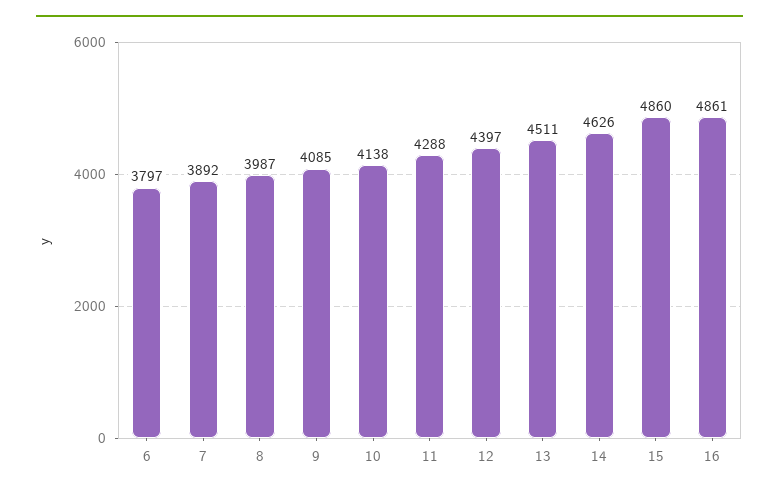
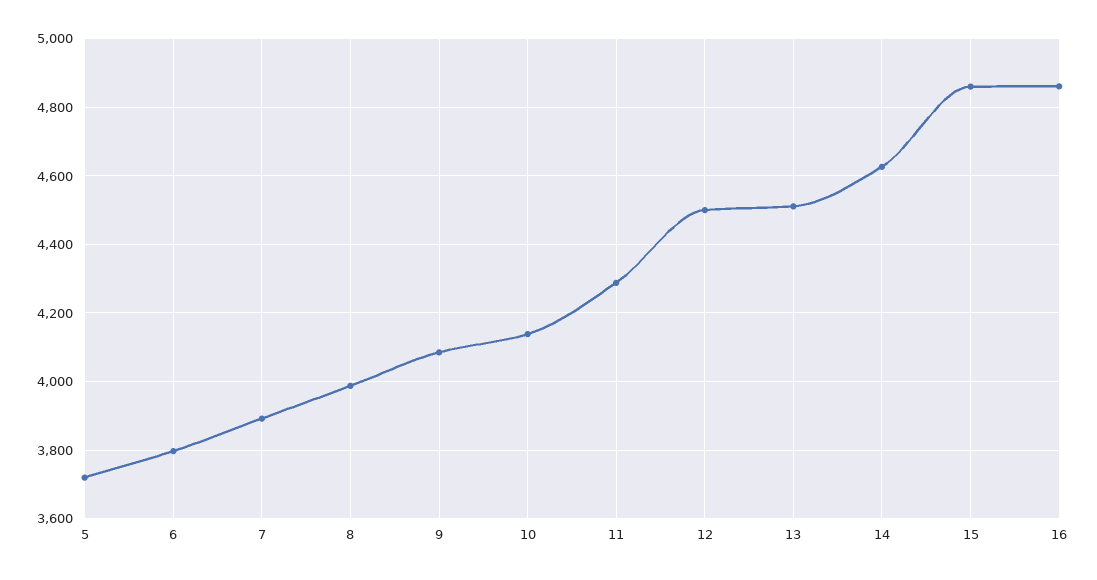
  {
    "6": 3797,
    "7": 3892,
    "8": 3987,
    "9": 4085,
    "10": 4138,
    "11": 4288,
-   "12": 4397,
+   "12": 4500,
    "13": 4511,
    "14": 4626,
    "15": 4860,
-   "16": 4861
+   "16": 4861,
+   "5": 3720
  }

